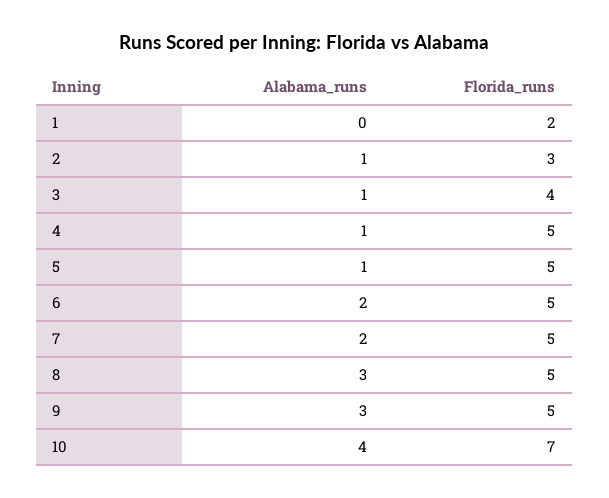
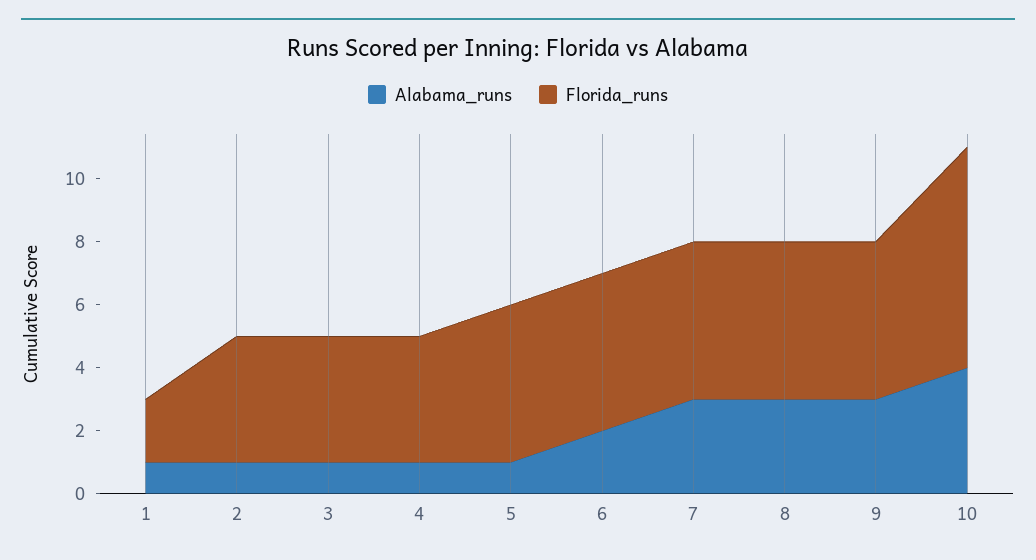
  {
    "Alabama_runs": {
-     "1": 0,
+     "1": 1,
      "2": 1,
      "3": 1,
      "4": 1,
      "5": 1,
      "6": 2,
-     "7": 2,
+     "7": 3,
      "8": 3,
      "9": 3,
      "10": 4
    },
    "Florida_runs": {
      "1": 2,
-     "2": 3,
+     "2": 4,
      "3": 4,
-     "4": 5,
+     "4": 4,
      "5": 5,
      "6": 5,
      "7": 5,
      "8": 5,
      "9": 5,
      "10": 7
    }
  }

